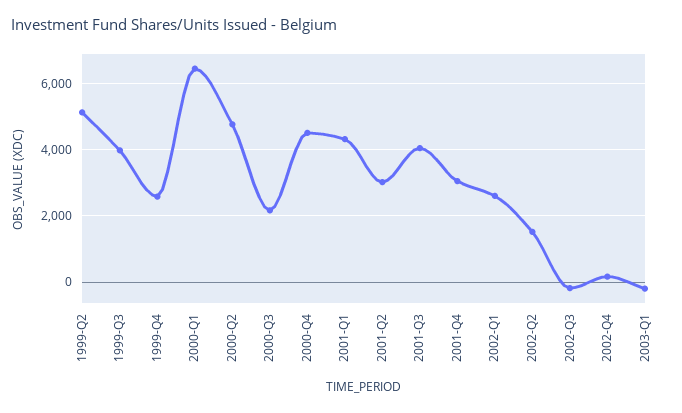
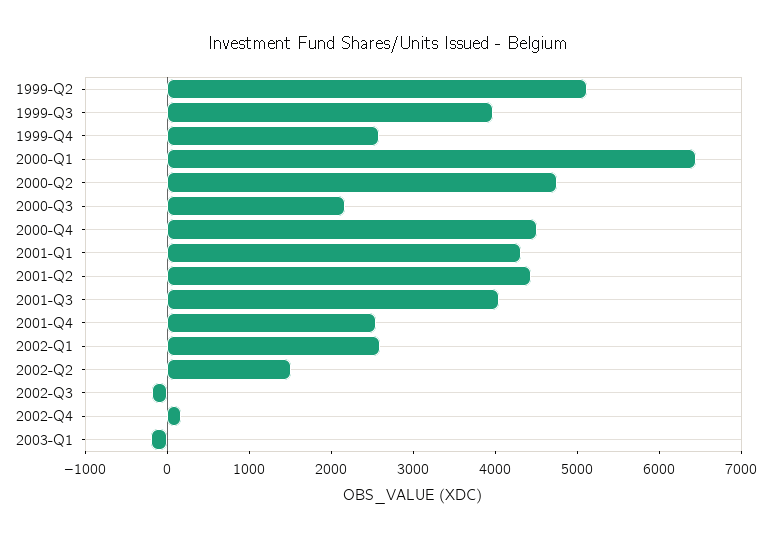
  {
    "1999-Q2": 5200,
    "1999-Q3": 4000,
    "1999-Q4": 2600,
    "2000-Q1": 6400,
    "2000-Q2": 4800,
    "2000-Q3": 2200,
    "2000-Q4": 4600,
    "2001-Q1": 4400,
-   "2001-Q2": 3000,
+   "2001-Q2": 4400,
    "2001-Q3": 4000,
-   "2001-Q4": 3000,
+   "2001-Q4": 2600,
    "2002-Q1": 2600,
    "2002-Q2": 1600,
    "2002-Q3": -200,
    "2002-Q4": 200,
    "2003-Q1": -200
  }

